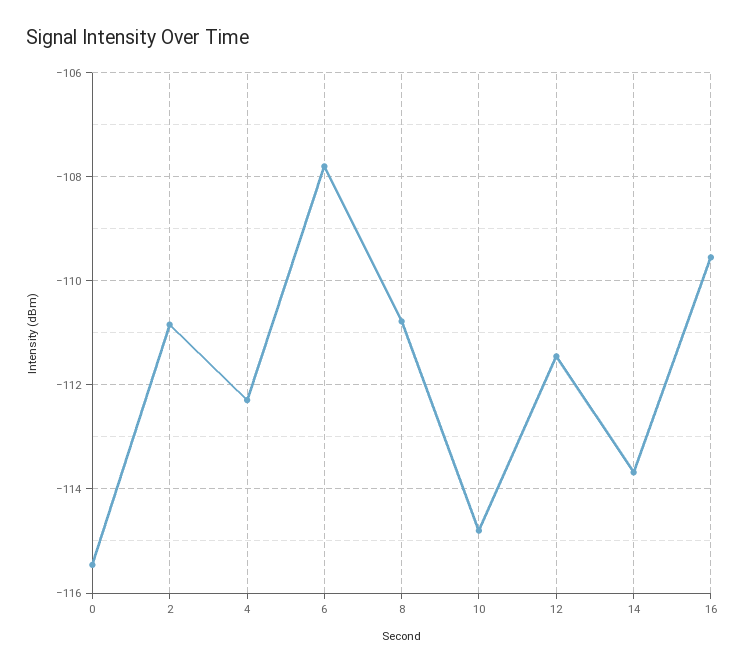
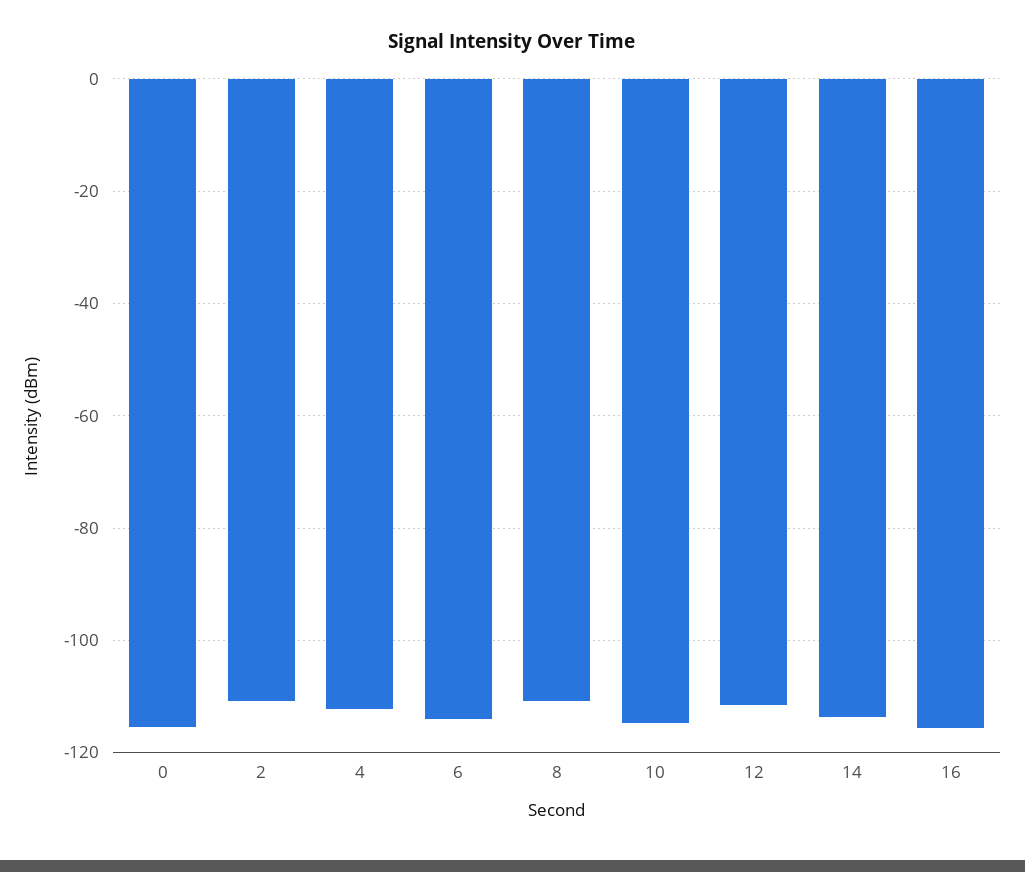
  {
    "0": -115.4,
    "2": -110.8,
    "4": -112.2,
-   "6": -107.8,
+   "6": -114,
    "8": -110.8,
    "10": -114.8,
    "12": -111.4,
    "14": -113.6,
-   "16": -109.6
+   "16": -116
  }

